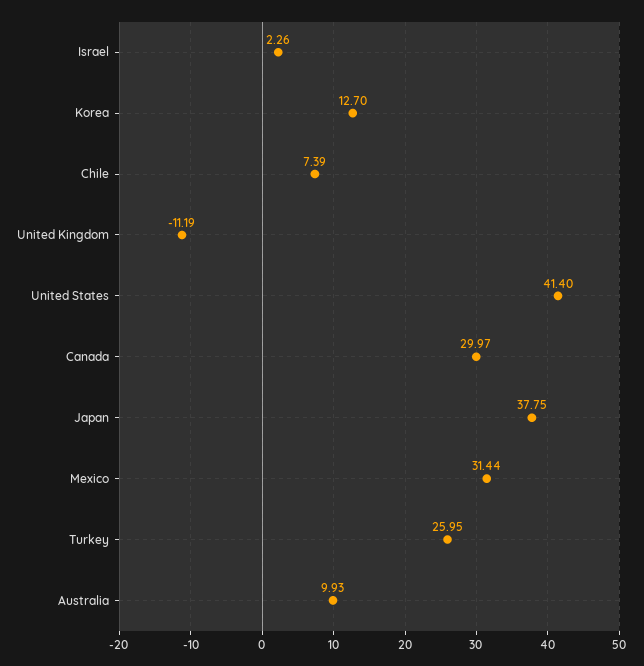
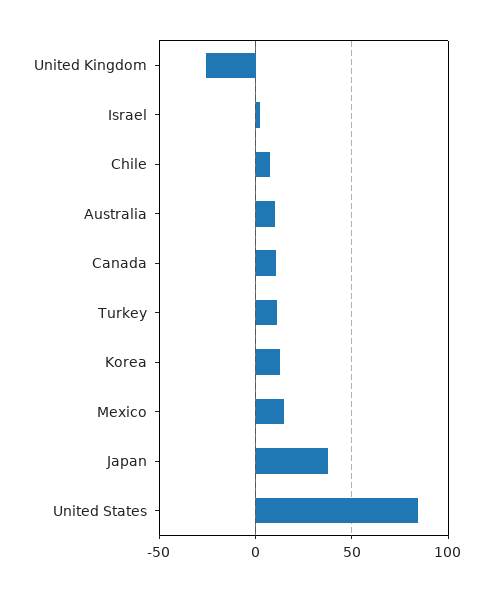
  {
    "Israel": 2.26,
    "Korea": 12.7,
    "Chile": 7.39,
-   "United Kingdom": -11.19,
+   "United Kingdom": -25,
-   "United States": 41.4,
+   "United States": 85,
-   "Canada": 29.97,
+   "Canada": 10,
    "Japan": 37.75,
-   "Mexico": 31.44,
+   "Mexico": 15,
-   "Turkey": 25.95,
+   "Turkey": 10,
    "Australia": 9.93
  }

